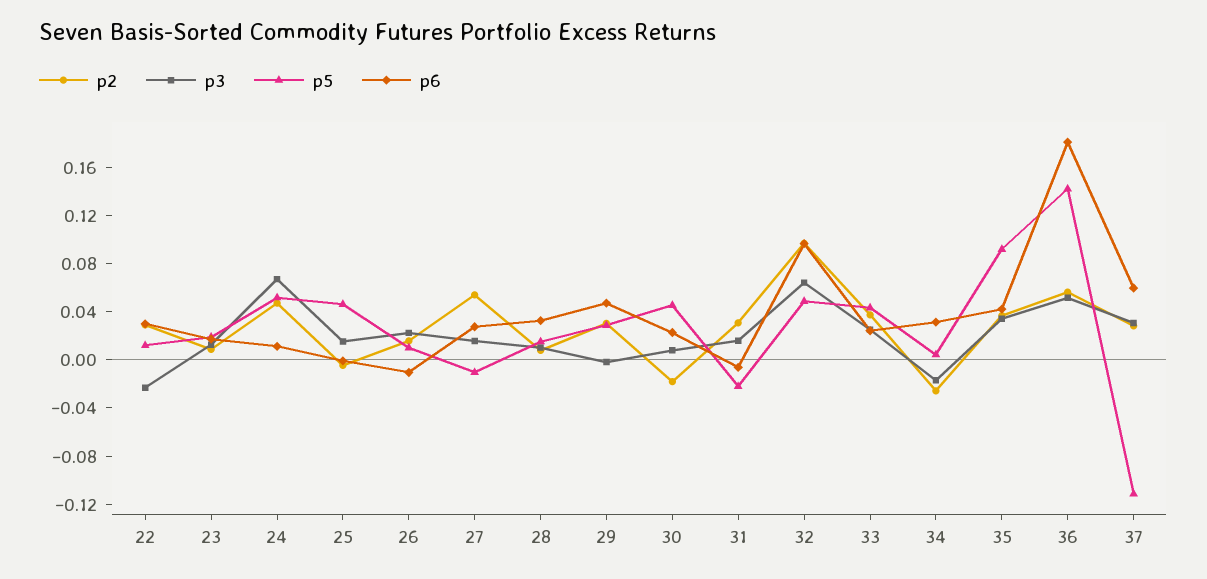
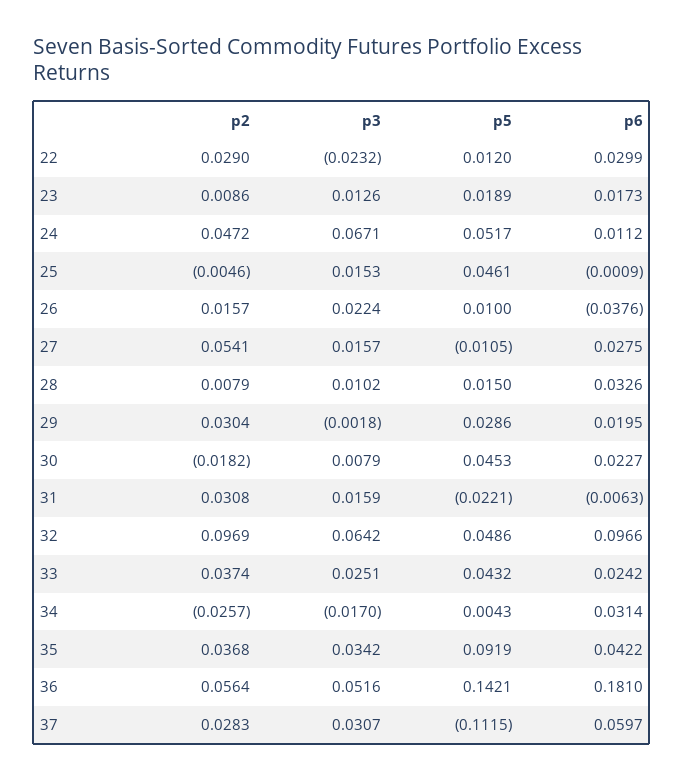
  {
    "p2": {
      "22": 0.029,
      "23": 0.0086,
      "24": 0.0472,
      "25": -0.0046,
      "26": 0.0157,
      "27": 0.0541,
      "28": 0.0079,
      "29": 0.0304,
      "30": -0.0182,
      "31": 0.0308,
      "32": 0.0969,
      "33": 0.0374,
      "34": -0.0257,
      "35": 0.0368,
      "36": 0.0564,
      "37": 0.0283
    },
    "p3": {
      "22": -0.0232,
      "23": 0.0126,
      "24": 0.0671,
      "25": 0.0153,
      "26": 0.0224,
      "27": 0.0157,
      "28": 0.0102,
      "29": -0.0018,
      "30": 0.0079,
      "31": 0.0159,
      "32": 0.0642,
      "33": 0.0251,
      "34": -0.017,
      "35": 0.0342,
      "36": 0.0516,
      "37": 0.0307
    },
    "p5": {
      "22": 0.012,
      "23": 0.0189,
      "24": 0.0517,
      "25": 0.0461,
      "26": 0.01,
      "27": -0.0105,
      "28": 0.015,
      "29": 0.0286,
      "30": 0.0453,
      "31": -0.0221,
      "32": 0.0486,
      "33": 0.0432,
      "34": 0.0043,
      "35": 0.0919,
      "36": 0.1421,
      "37": -0.1115
    },
    "p6": {
      "22": 0.0299,
      "23": 0.0173,
      "24": 0.0112,
      "25": -0.0009,
-     "26": -0.01,
+     "26": -0.0376,
      "27": 0.0275,
      "28": 0.0326,
-     "29": 0.05,
+     "29": 0.0195,
      "30": 0.0227,
      "31": -0.0063,
      "32": 0.0966,
      "33": 0.0242,
      "34": 0.0314,
      "35": 0.0422,
      "36": 0.181,
      "37": 0.0597
    }
  }

